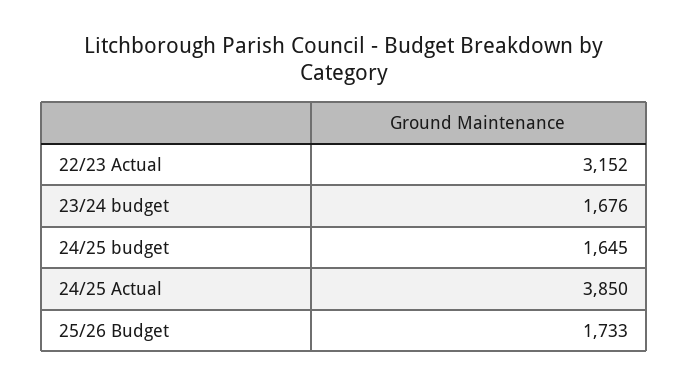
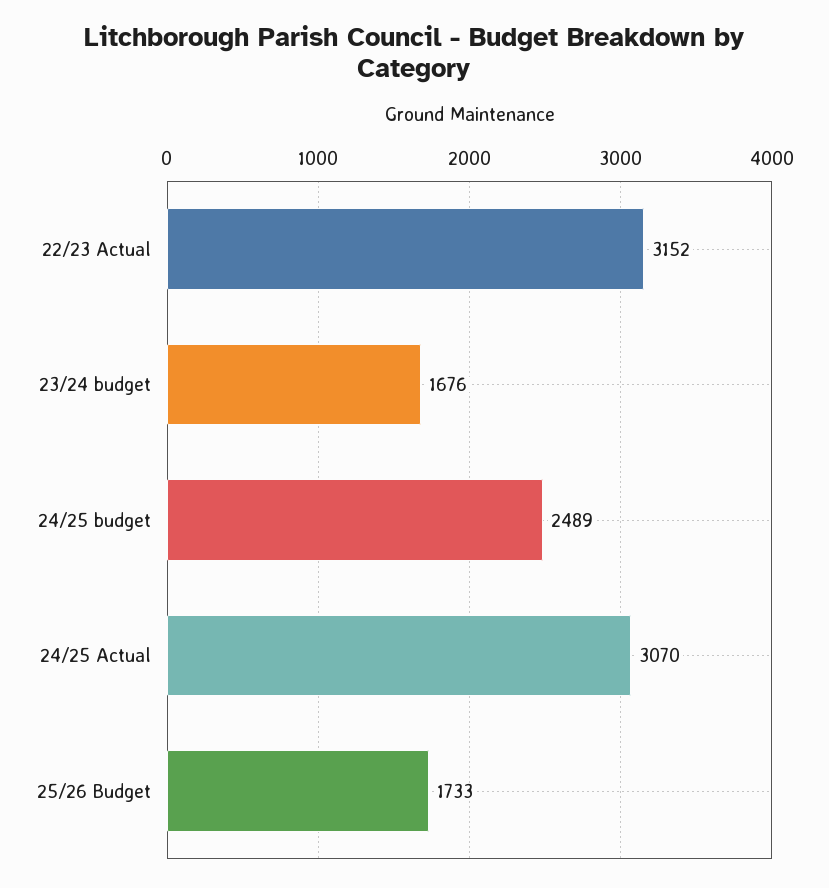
  {
    "22/23 Actual": 3152,
    "23/24 budget": 1676,
-   "24/25 budget": 1645,
+   "24/25 budget": 2489,
-   "24/25 Actual": 3850,
+   "24/25 Actual": 3070,
    "25/26 Budget": 1733
  }

